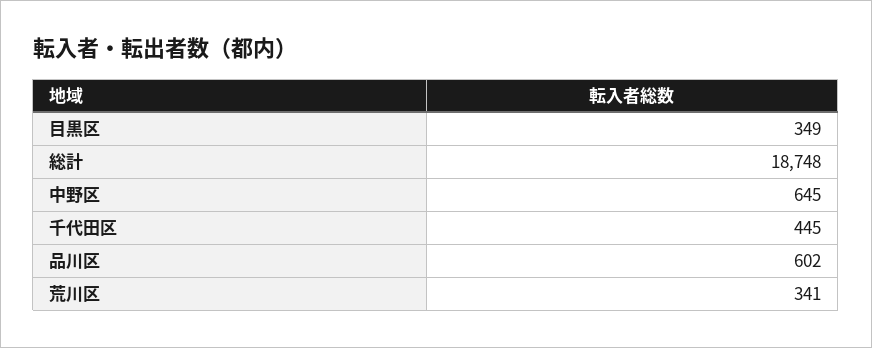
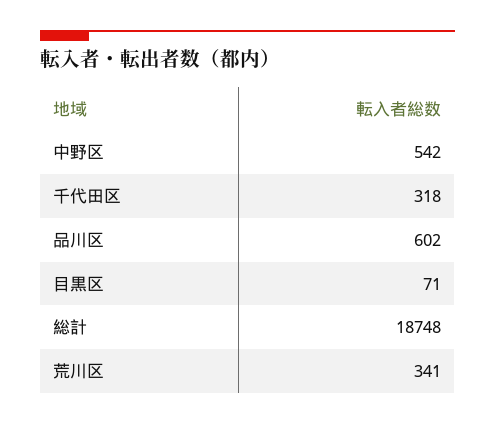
  {
-   "目黒区": 349,
+   "目黒区": 71,
    "総計": 18748,
-   "中野区": 645,
+   "中野区": 542,
-   "千代田区": 445,
+   "千代田区": 318,
    "品川区": 602,
    "荒川区": 341
  }

